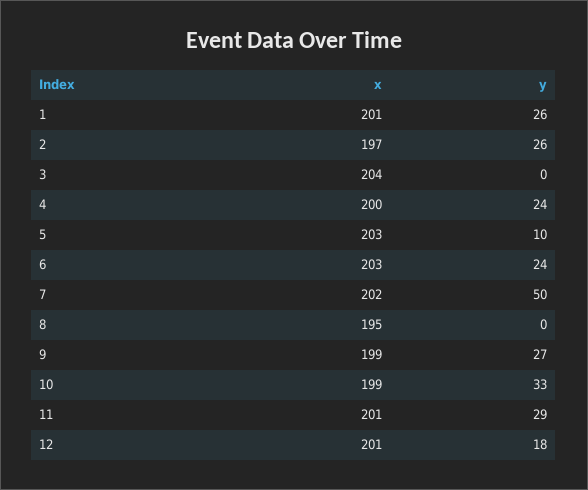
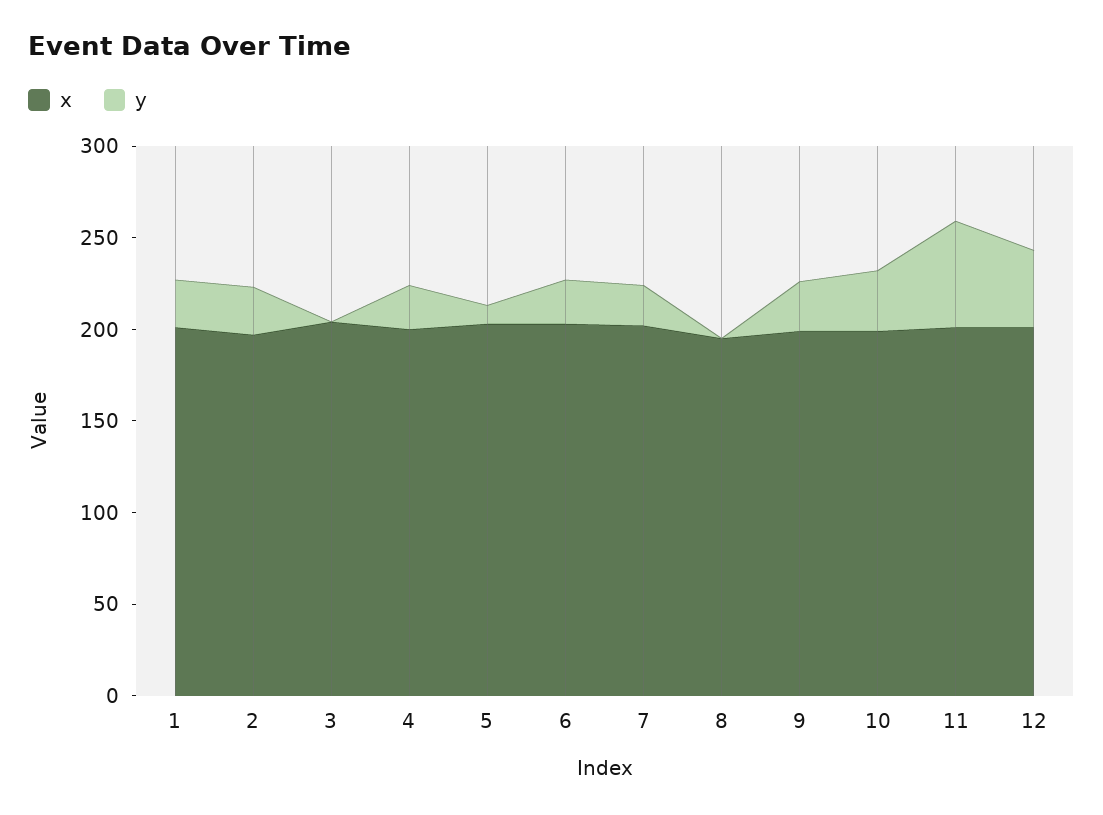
  {
    "x": {
      "1": 201,
      "2": 197,
      "3": 204,
      "4": 200,
      "5": 203,
      "6": 203,
      "7": 202,
      "8": 195,
      "9": 199,
      "10": 199,
      "11": 201,
      "12": 201
    },
    "y": {
      "1": 26,
      "2": 26,
      "3": 0,
      "4": 24,
      "5": 10,
      "6": 24,
-     "7": 50,
+     "7": 20,
      "8": 0,
      "9": 27,
      "10": 33,
-     "11": 29,
+     "11": 60,
-     "12": 18
+     "12": 40
    }
  }

